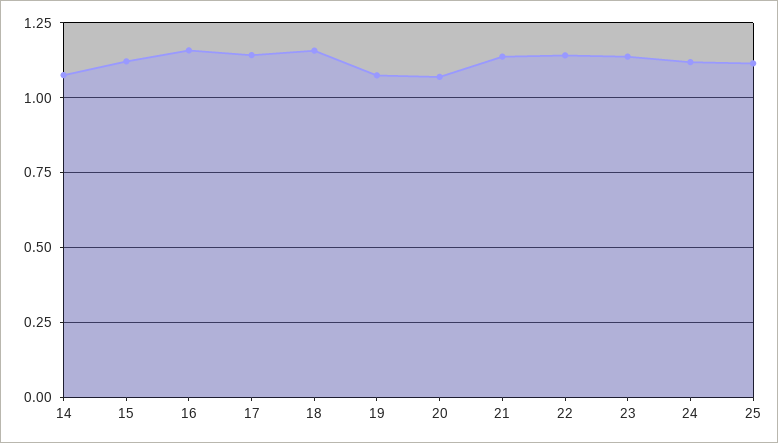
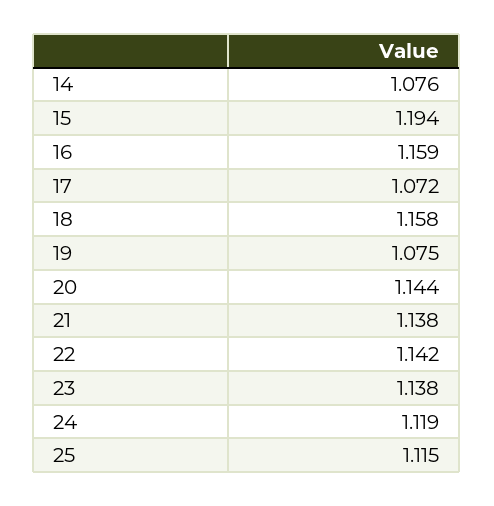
  {
    "14": 1.076,
-   "15": 1.125,
+   "15": 1.194,
    "16": 1.159,
-   "17": 1.15,
+   "17": 1.072,
    "18": 1.158,
    "19": 1.075,
-   "20": 1.075,
+   "20": 1.144,
    "21": 1.138,
    "22": 1.142,
    "23": 1.138,
    "24": 1.119,
    "25": 1.115
  }

